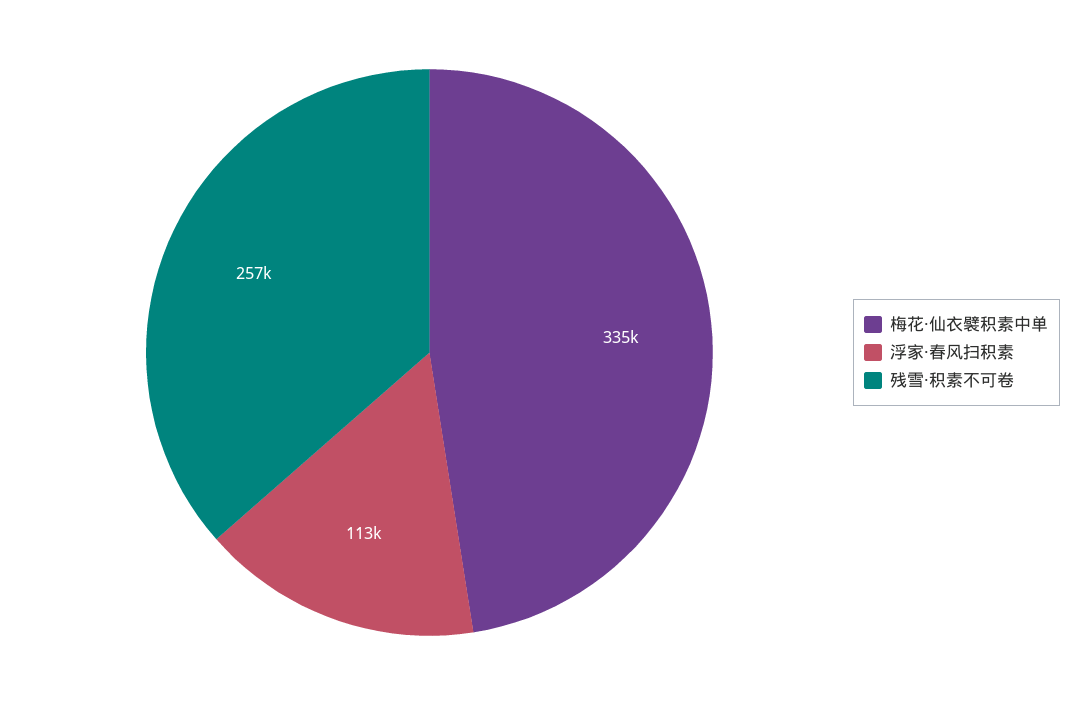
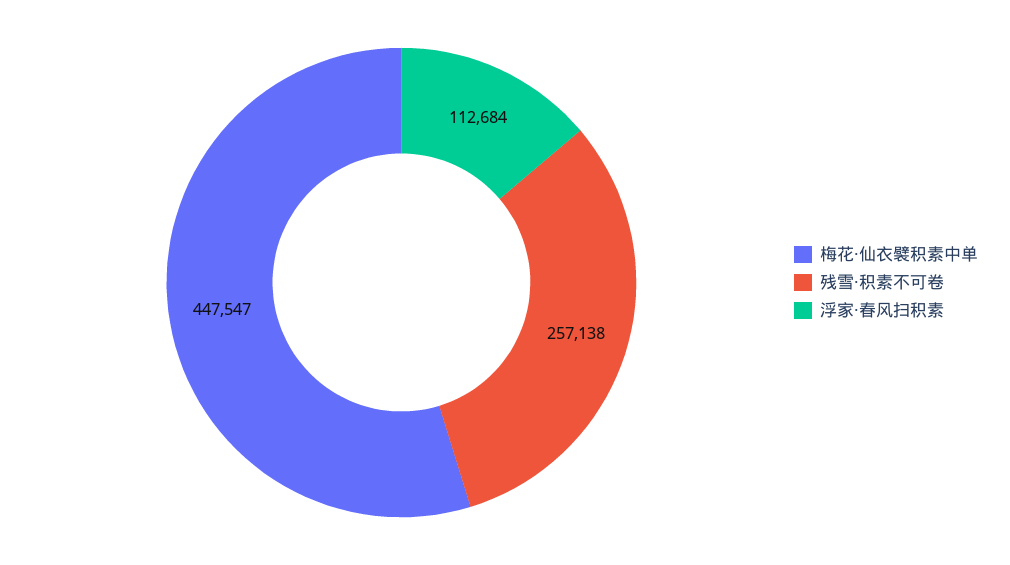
  {
-   "梅花·仙衣襞积素中单": 335000,
+   "梅花·仙衣襞积素中单": 447547,
    "浮家·春风扫积素": 112684,
    "残雪·积素不可卷": 257138
  }

